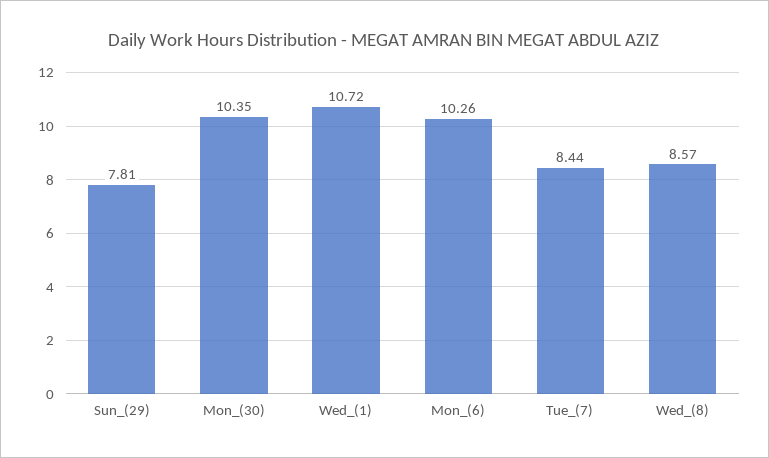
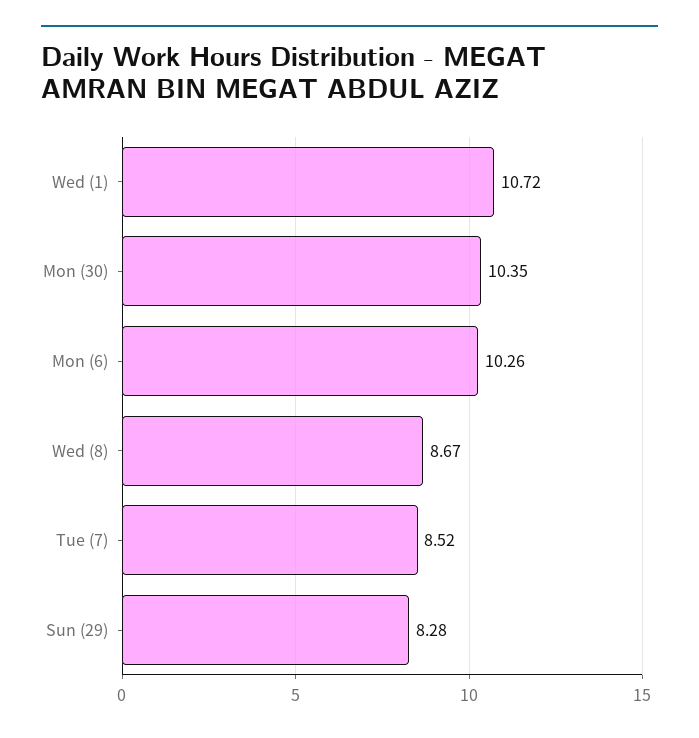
  {
-   "Sun_(29)": 7.81,
+   "Sun_(29)": 8.28,
    "Mon_(30)": 10.35,
    "Wed_(1)": 10.72,
    "Mon_(6)": 10.26,
-   "Tue_(7)": 8.44,
+   "Tue_(7)": 8.52,
-   "Wed_(8)": 8.57
+   "Wed_(8)": 8.67
  }

